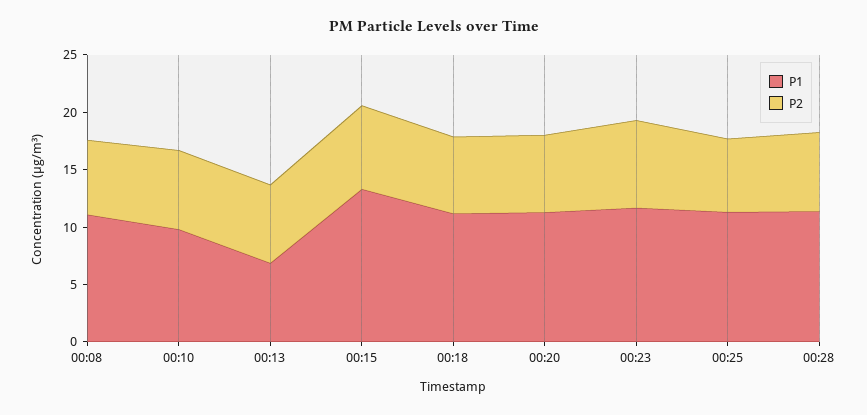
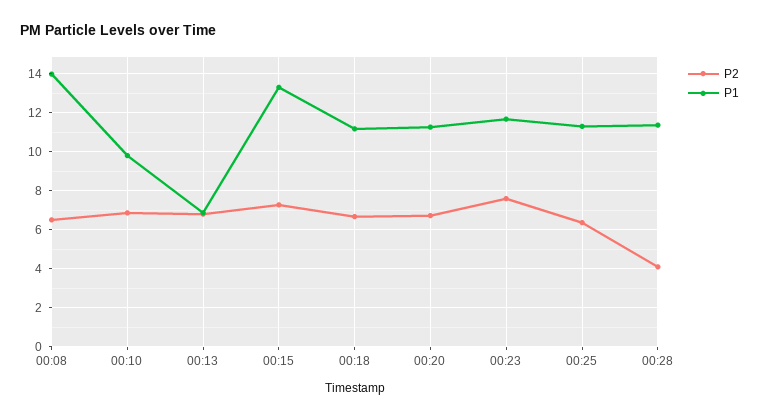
  {
    "P1": {
-     "00:08": 11,
+     "00:08": 14,
      "00:10": 10,
      "00:13": 7,
      "00:15": 13.5,
      "00:18": 11,
      "00:20": 11.5,
      "00:23": 11.5,
      "00:25": 11.5,
      "00:28": 11.5
    },
    "P2": {
      "00:08": 6.5,
      "00:10": 7,
      "00:13": 7,
      "00:15": 7.5,
      "00:18": 6.5,
      "00:20": 6.5,
      "00:23": 7.5,
      "00:25": 6.5,
-     "00:28": 7
+     "00:28": 4
    }
  }

